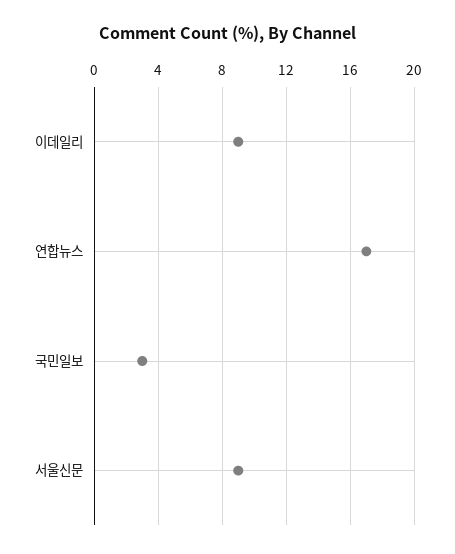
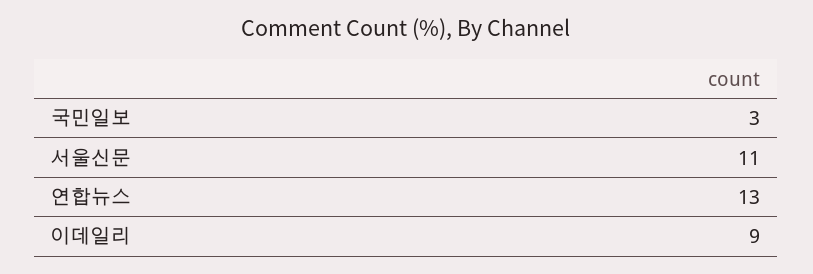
  {
    "이데일리": 9,
-   "연합뉴스": 17,
+   "연합뉴스": 13,
    "국민일보": 3,
-   "서울신문": 9
+   "서울신문": 11
  }

